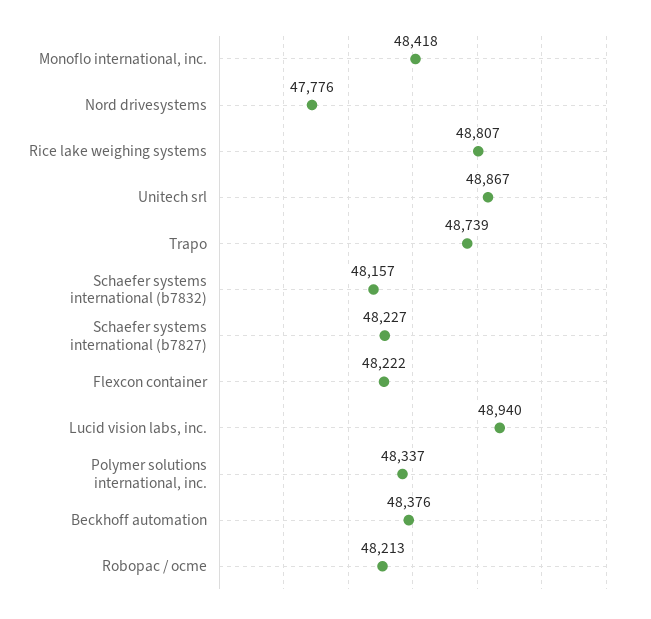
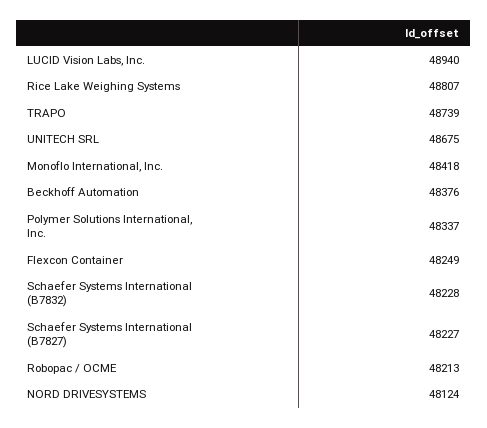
  {
    "Monoflo international, inc.": 48418,
-   "Nord drivesystems": 47776,
+   "Nord drivesystems": 48124,
    "Rice lake weighing systems": 48807,
-   "Unitech srl": 48867,
+   "Unitech srl": 48675,
    "Trapo": 48739,
-   "Schaefer systems international (b7832)": 48157,
+   "Schaefer systems international (b7832)": 48228,
    "Schaefer systems international (b7827)": 48227,
-   "Flexcon container": 48222,
+   "Flexcon container": 48249,
    "Lucid vision labs, inc.": 48940,
    "Polymer solutions international, inc.": 48337,
    "Beckhoff automation": 48376,
    "Robopac / ocme": 48213
  }

